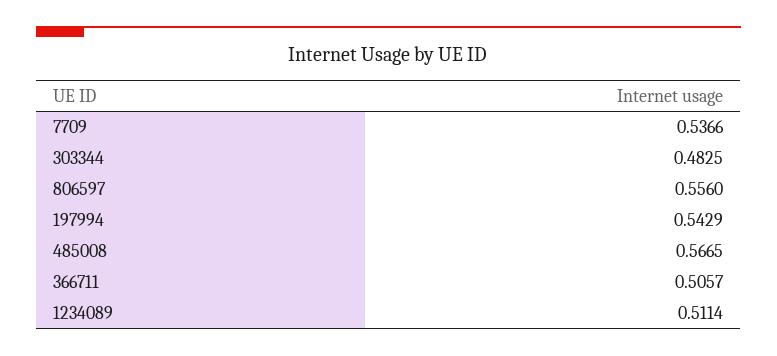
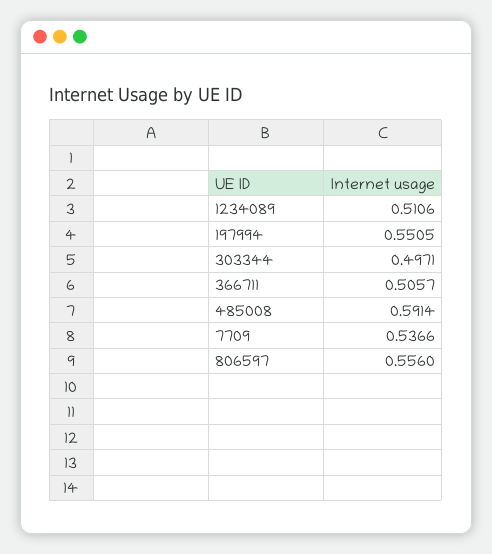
  {
    "7709": 0.5366,
-   "303344": 0.4825,
+   "303344": 0.4971,
    "806597": 0.556,
-   "197994": 0.5429,
+   "197994": 0.5505,
-   "485008": 0.5665,
+   "485008": 0.5914,
    "366711": 0.5057,
-   "1234089": 0.5114
+   "1234089": 0.5106
  }

